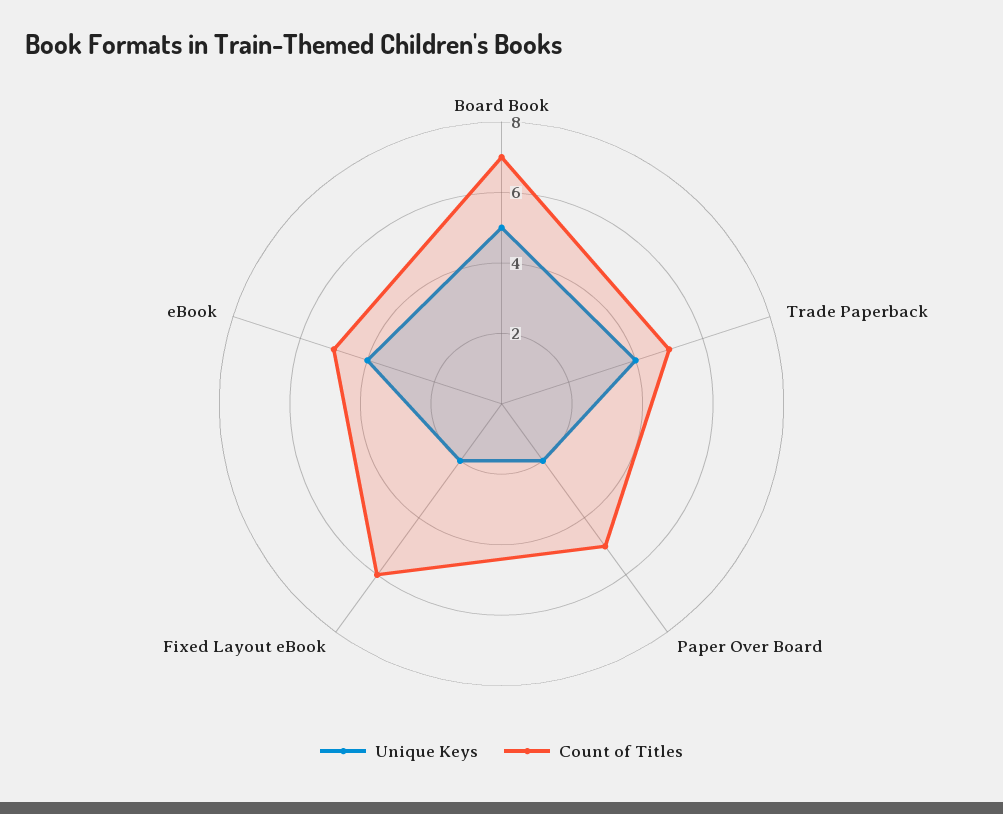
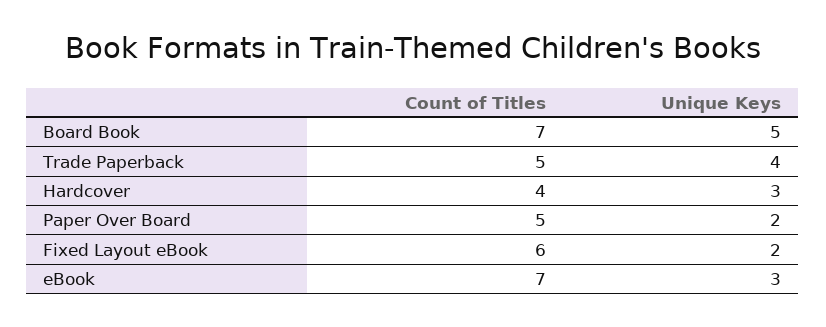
  {
    "Unique Keys": {
      "Board Book": 5,
      "Trade Paperback": 4,
      "Paper Over Board": 2,
      "Fixed Layout eBook": 2,
-     "eBook": 4
+     "eBook": 3,
+     "Hardcover": 3
    },
    "Count of Titles": {
      "Board Book": 7,
      "Trade Paperback": 5,
      "Paper Over Board": 5,
      "Fixed Layout eBook": 6,
-     "eBook": 5
+     "eBook": 7,
+     "Hardcover": 4
    }
  }

